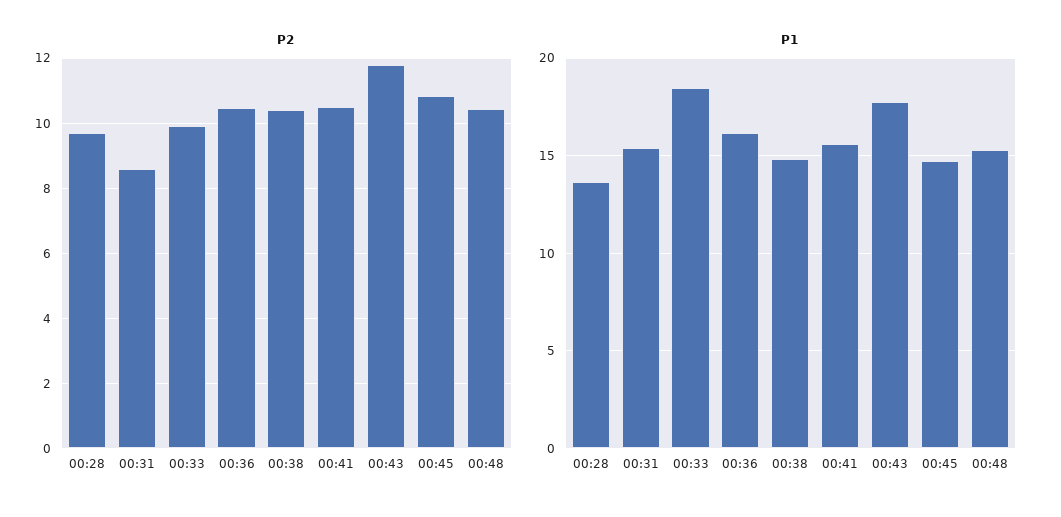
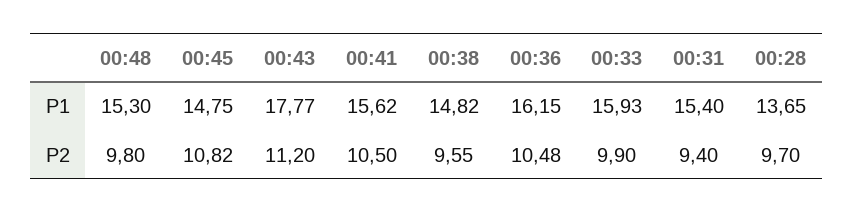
  {
    "P2": {
      "00:28": 9.7,
-     "00:31": 8.6,
+     "00:31": 9.4,
      "00:33": 9.9,
      "00:36": 10.48,
-     "00:38": 10.4,
+     "00:38": 9.55,
      "00:41": 10.5,
-     "00:43": 11.8,
+     "00:43": 11.2,
      "00:45": 10.82,
-     "00:48": 10.4
+     "00:48": 9.8
    },
    "P1": {
      "00:28": 13.65,
      "00:31": 15.4,
-     "00:33": 18.5,
+     "00:33": 15.93,
      "00:36": 16.15,
      "00:38": 14.82,
      "00:41": 15.62,
      "00:43": 17.77,
      "00:45": 14.75,
      "00:48": 15.3
    }
  }

